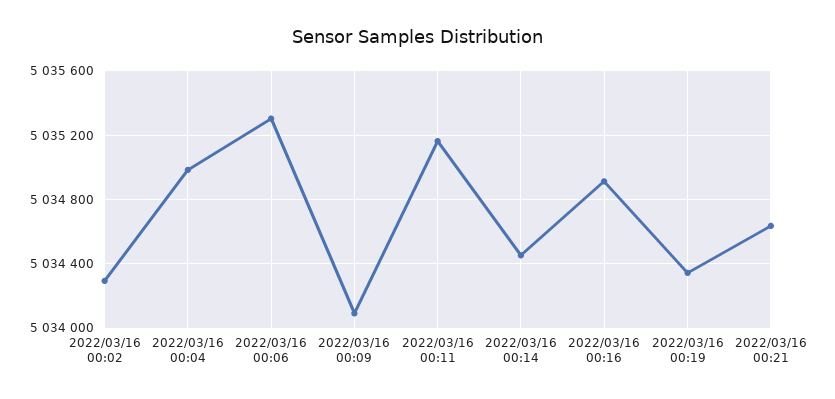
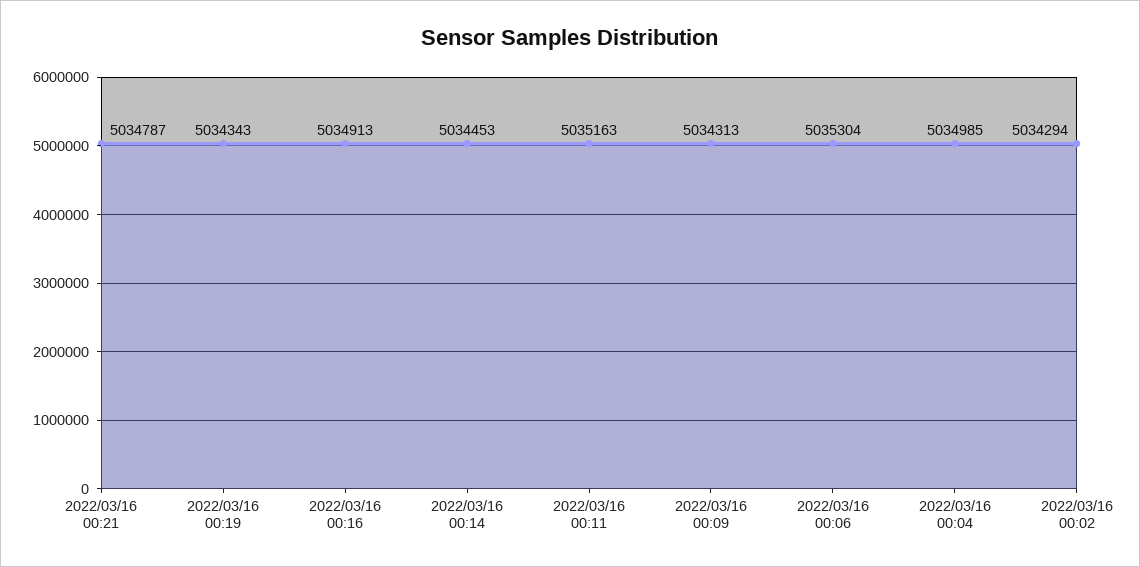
  {
    "2022/03/16 00:02": 5034294,
    "2022/03/16 00:04": 5034985,
    "2022/03/16 00:06": 5035304,
-   "2022/03/16 00:09": 5034100,
+   "2022/03/16 00:09": 5034313,
    "2022/03/16 00:11": 5035163,
    "2022/03/16 00:14": 5034453,
    "2022/03/16 00:16": 5034913,
    "2022/03/16 00:19": 5034343,
-   "2022/03/16 00:21": 5034650
+   "2022/03/16 00:21": 5034787
  }

